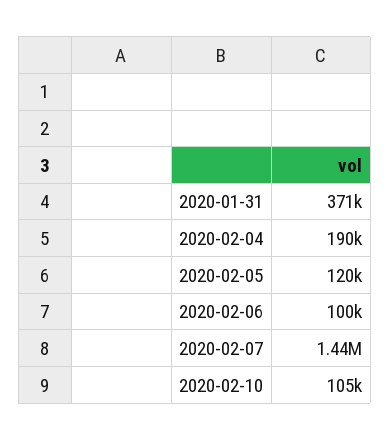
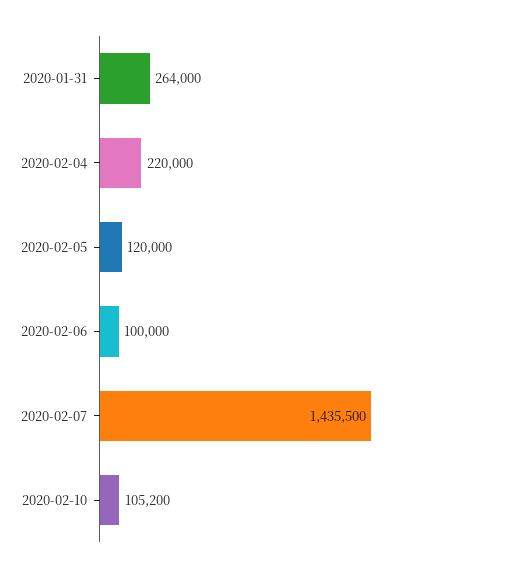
  {
-   "2020-01-31": 371000,
+   "2020-01-31": 264000,
-   "2020-02-04": 190000,
+   "2020-02-04": 220000,
    "2020-02-05": 120000,
    "2020-02-06": 100000,
    "2020-02-07": 1435500,
    "2020-02-10": 105200
  }

